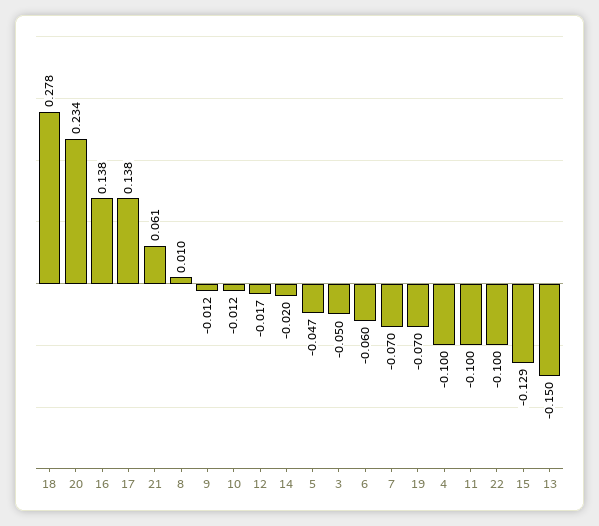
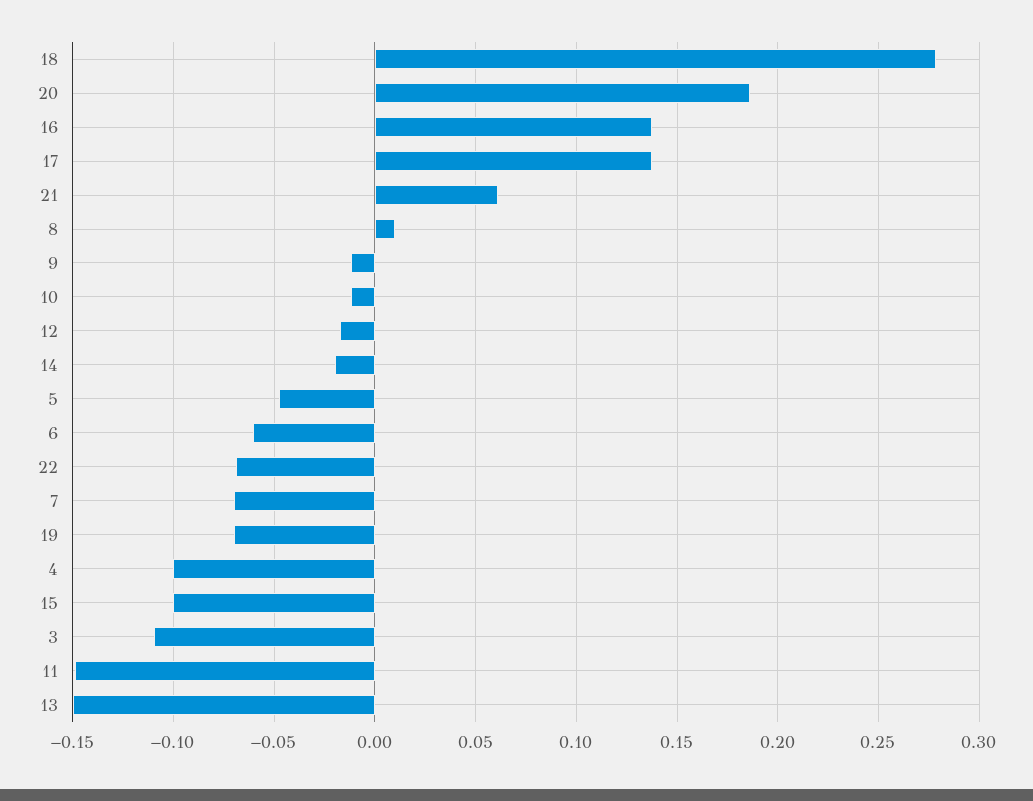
  {
    "18": 0.278,
-   "20": 0.234,
+   "20": 0.185,
    "16": 0.138,
    "17": 0.138,
    "21": 0.061,
    "8": 0.01,
    "9": -0.012,
    "10": -0.012,
    "12": -0.017,
    "14": -0.02,
    "5": -0.047,
-   "3": -0.05,
+   "3": -0.11,
    "6": -0.06,
    "7": -0.07,
    "19": -0.07,
    "4": -0.1,
-   "11": -0.1,
+   "11": -0.15,
-   "22": -0.1,
+   "22": -0.07,
-   "15": -0.129,
+   "15": -0.1,
    "13": -0.15
  }

